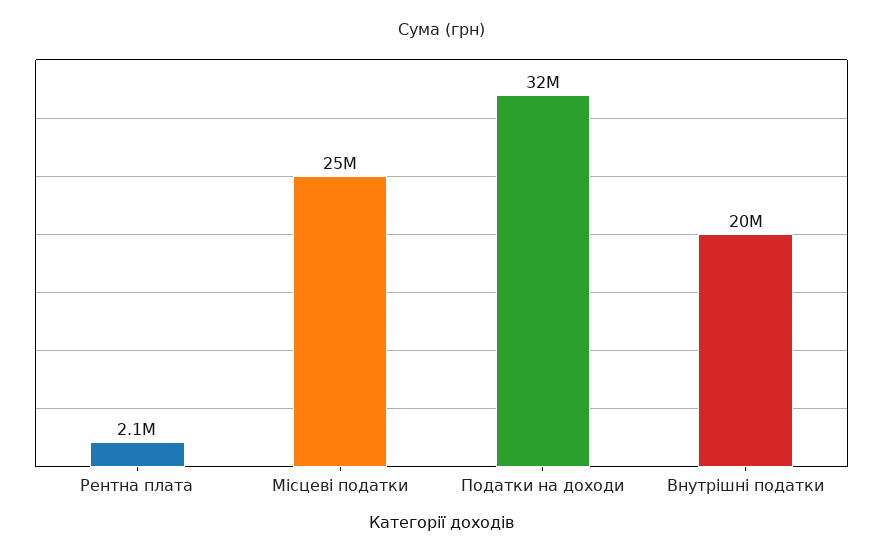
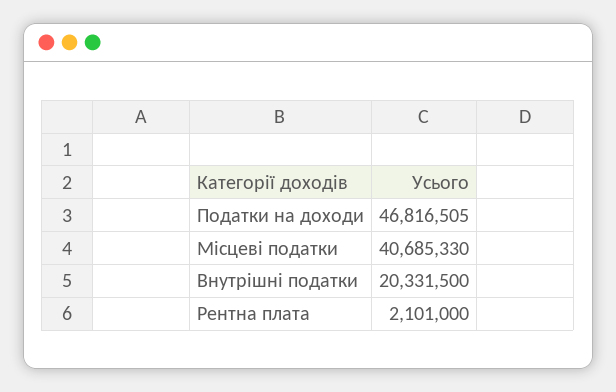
  {
    "Рентна плата": 2101000,
-   "Місцеві податки": 25000000,
+   "Місцеві податки": 40685330,
-   "Податки на доходи": 32000000,
+   "Податки на доходи": 46816505,
    "Внутрішні податки": 20331500
  }

